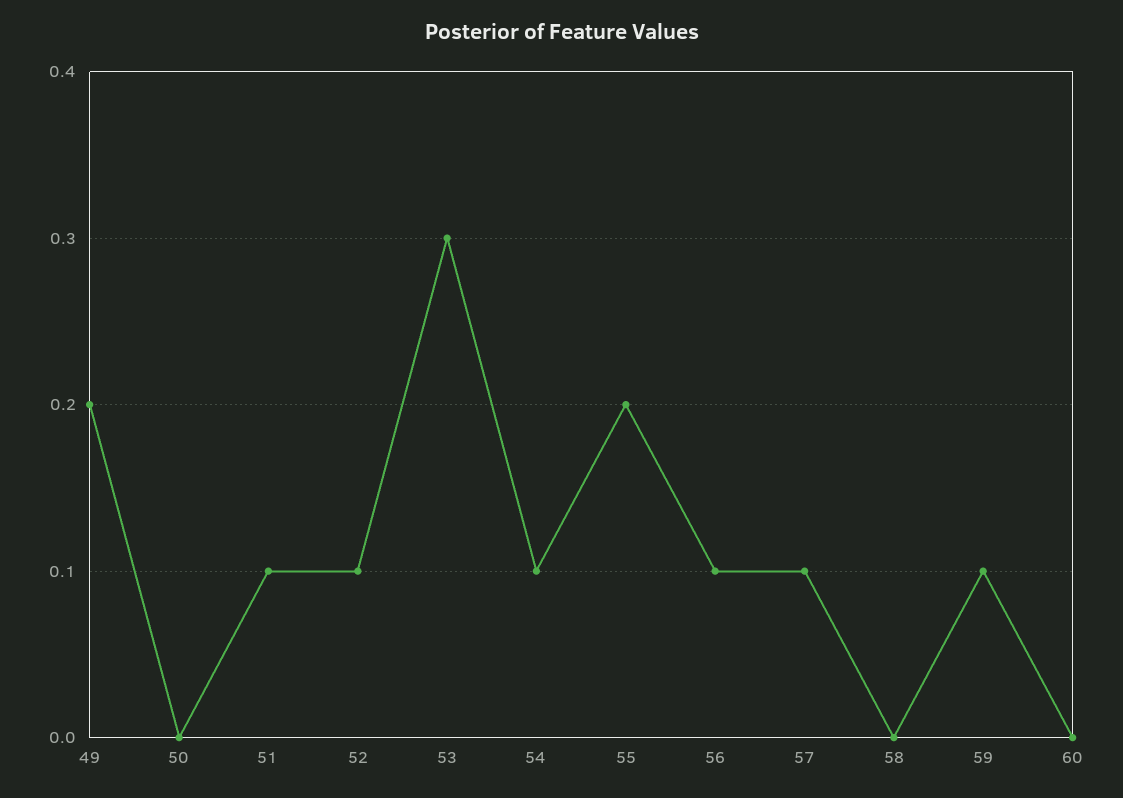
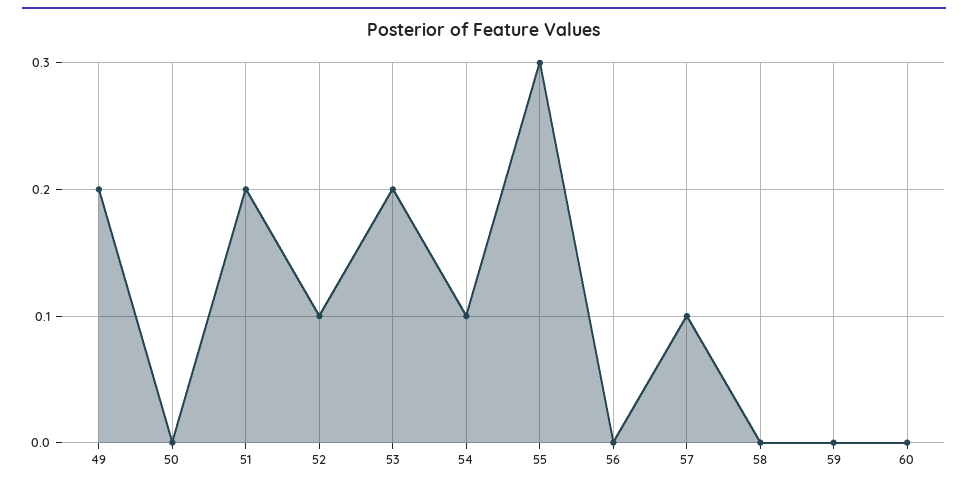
  {
    "49": 0.2,
    "50": 0,
-   "51": 0.1,
+   "51": 0.2,
    "52": 0.1,
-   "53": 0.3,
+   "53": 0.2,
    "54": 0.1,
-   "55": 0.2,
+   "55": 0.3,
-   "56": 0.1,
+   "56": 0,
    "57": 0.1,
    "58": 0,
-   "59": 0.1,
+   "59": 0,
    "60": 0
  }

